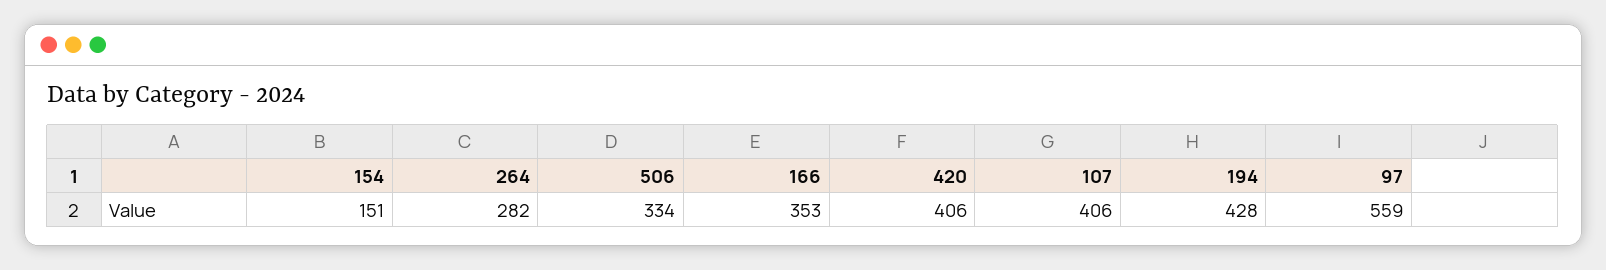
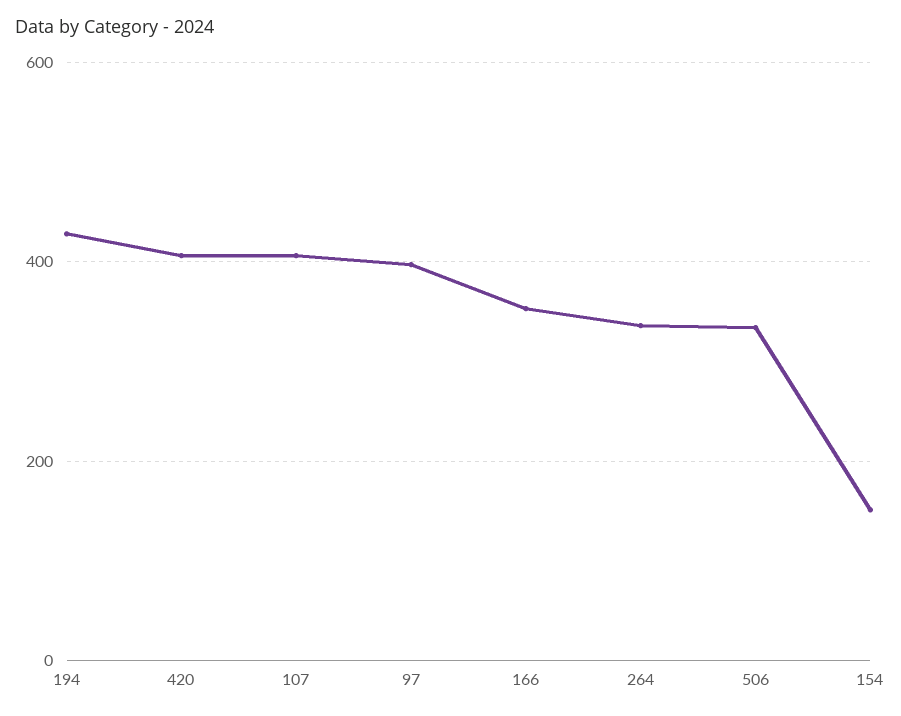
  {
    "154": 151,
-   "264": 282,
+   "264": 340,
    "506": 334,
    "166": 353,
    "420": 406,
    "107": 406,
    "194": 428,
-   "97": 559
+   "97": 400
  }

